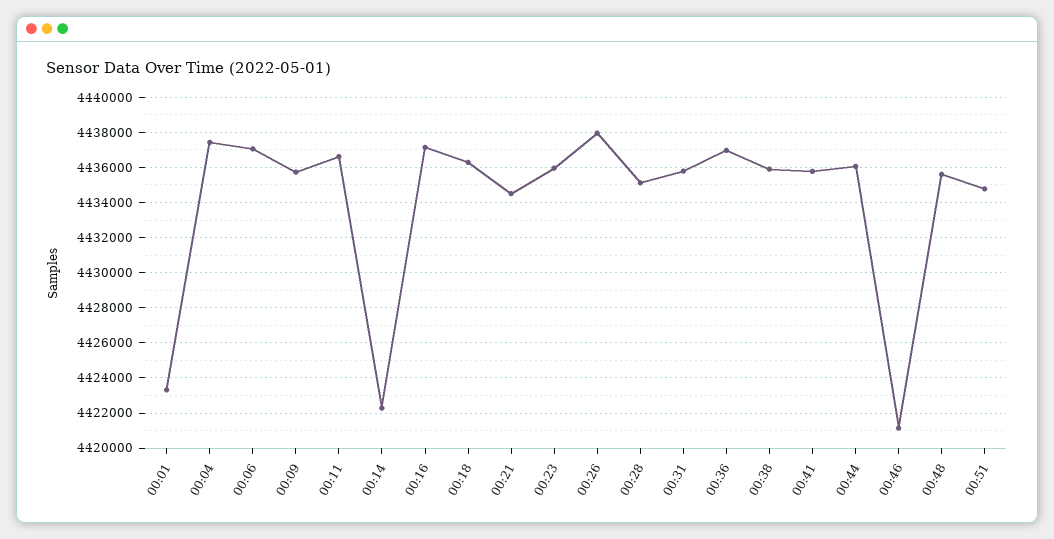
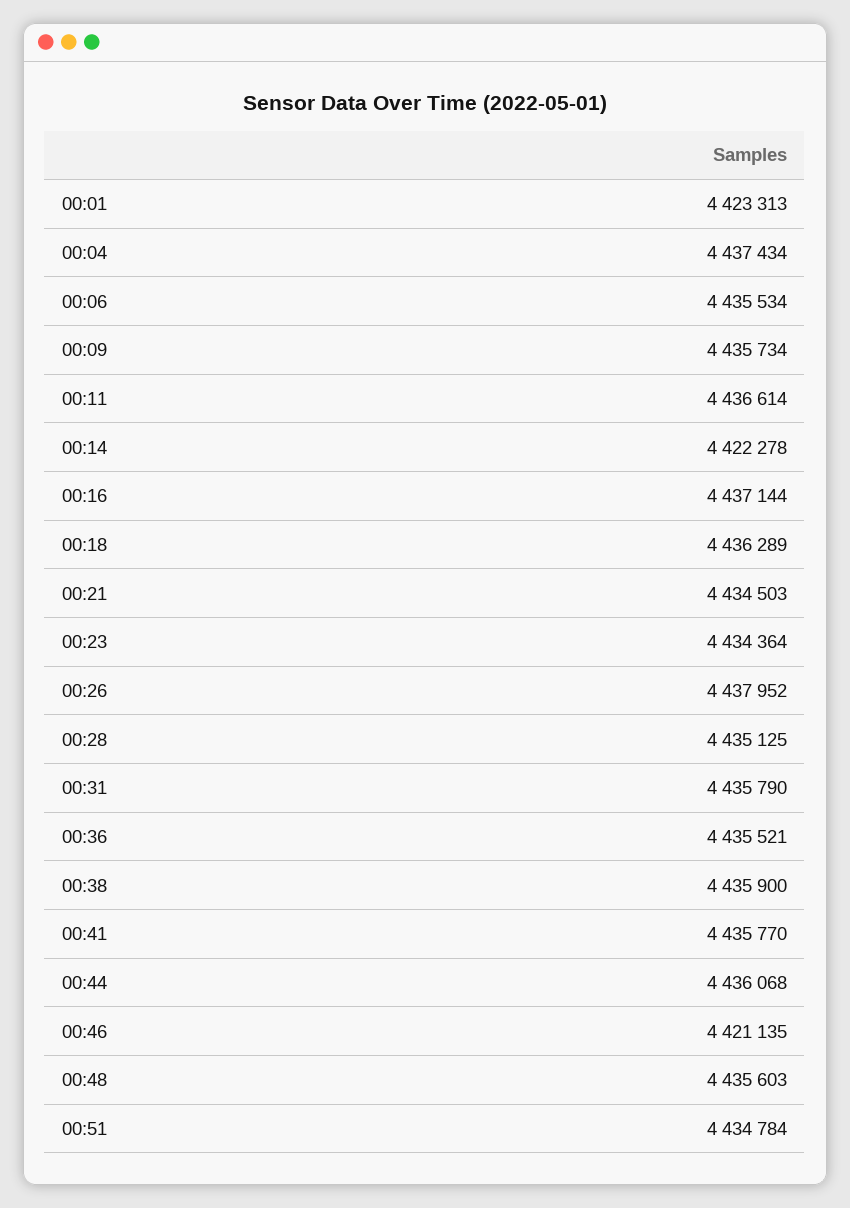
  {
    "00:01": 4423313,
    "00:04": 4437434,
-   "00:06": 4437000,
+   "00:06": 4435534,
    "00:09": 4435734,
    "00:11": 4436614,
    "00:14": 4422278,
    "00:16": 4437144,
    "00:18": 4436289,
    "00:21": 4434503,
-   "00:23": 4436000,
+   "00:23": 4434364,
    "00:26": 4437952,
    "00:28": 4435125,
    "00:31": 4435790,
-   "00:36": 4437000,
+   "00:36": 4435521,
    "00:38": 4435900,
    "00:41": 4435770,
    "00:44": 4436068,
    "00:46": 4421135,
    "00:48": 4435603,
    "00:51": 4434784
  }

